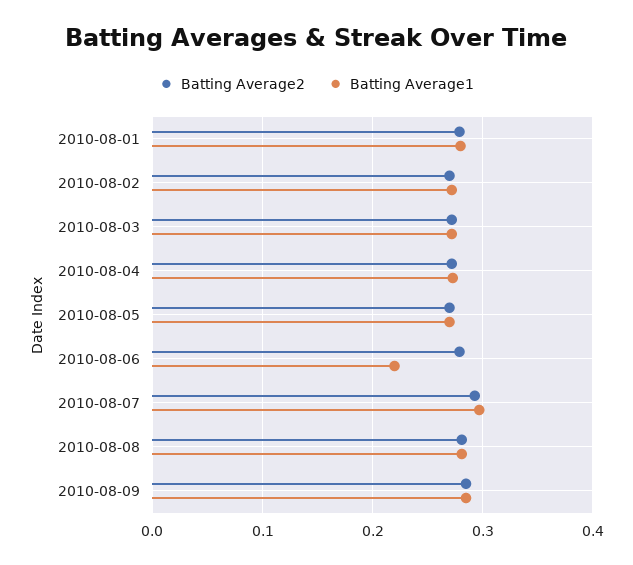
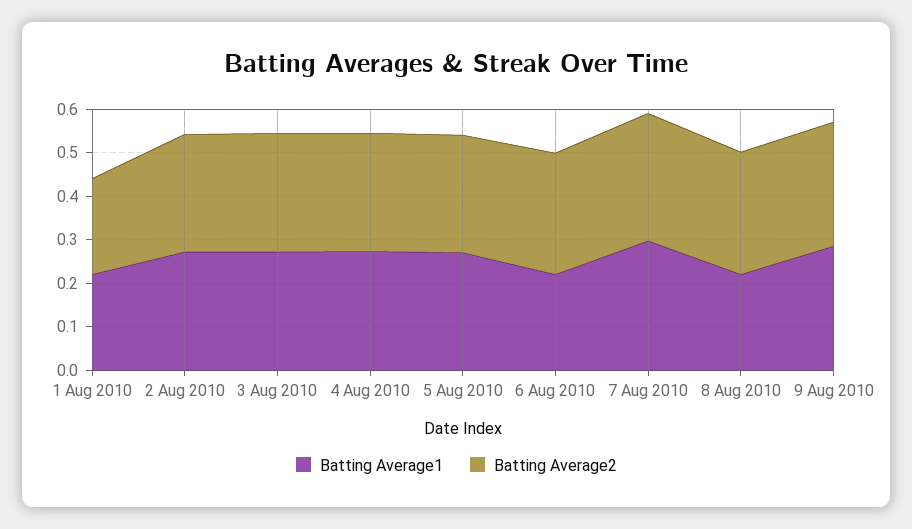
  {
    "Batting Average2": {
-     "2010-08-01": 0.28,
+     "2010-08-01": 0.22,
      "2010-08-02": 0.27,
      "2010-08-03": 0.27,
      "2010-08-04": 0.27,
      "2010-08-05": 0.27,
      "2010-08-06": 0.28,
      "2010-08-07": 0.29,
      "2010-08-08": 0.28,
      "2010-08-09": 0.29
    },
    "Batting Average1": {
-     "2010-08-01": 0.28,
+     "2010-08-01": 0.22,
      "2010-08-02": 0.27,
      "2010-08-03": 0.27,
      "2010-08-04": 0.27,
      "2010-08-05": 0.27,
      "2010-08-06": 0.22,
      "2010-08-07": 0.3,
-     "2010-08-08": 0.28,
+     "2010-08-08": 0.22,
      "2010-08-09": 0.29
    }
  }

